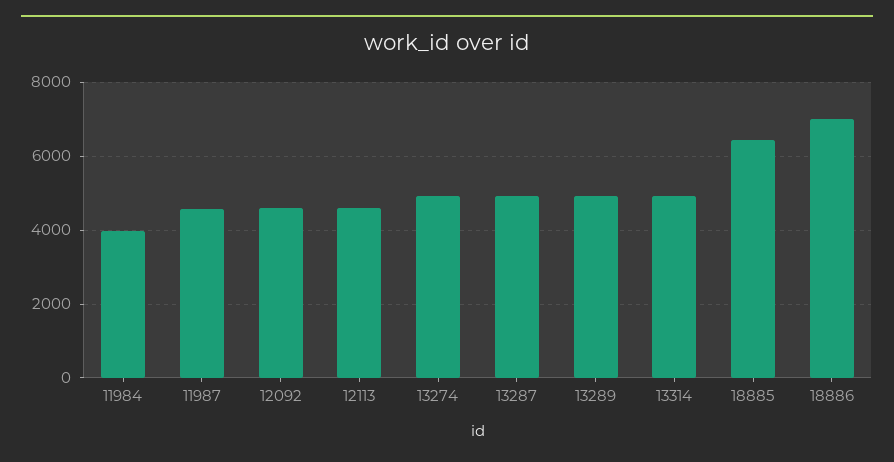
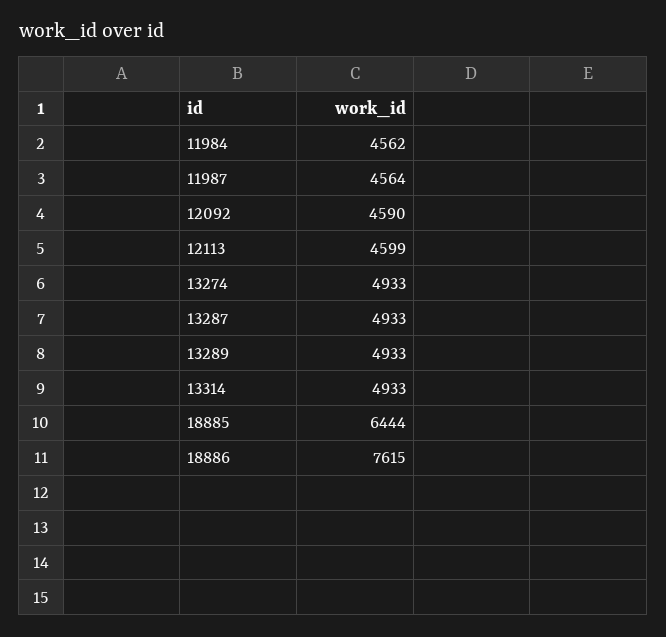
  {
-   "11984": 4000,
+   "11984": 4562,
    "11987": 4564,
    "12092": 4590,
    "12113": 4599,
    "13274": 4933,
    "13287": 4933,
    "13289": 4933,
    "13314": 4933,
    "18885": 6444,
-   "18886": 7000
+   "18886": 7615
  }

